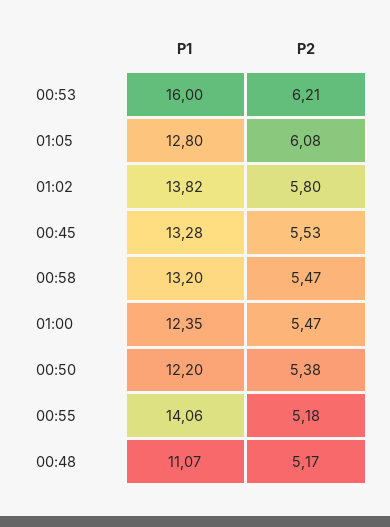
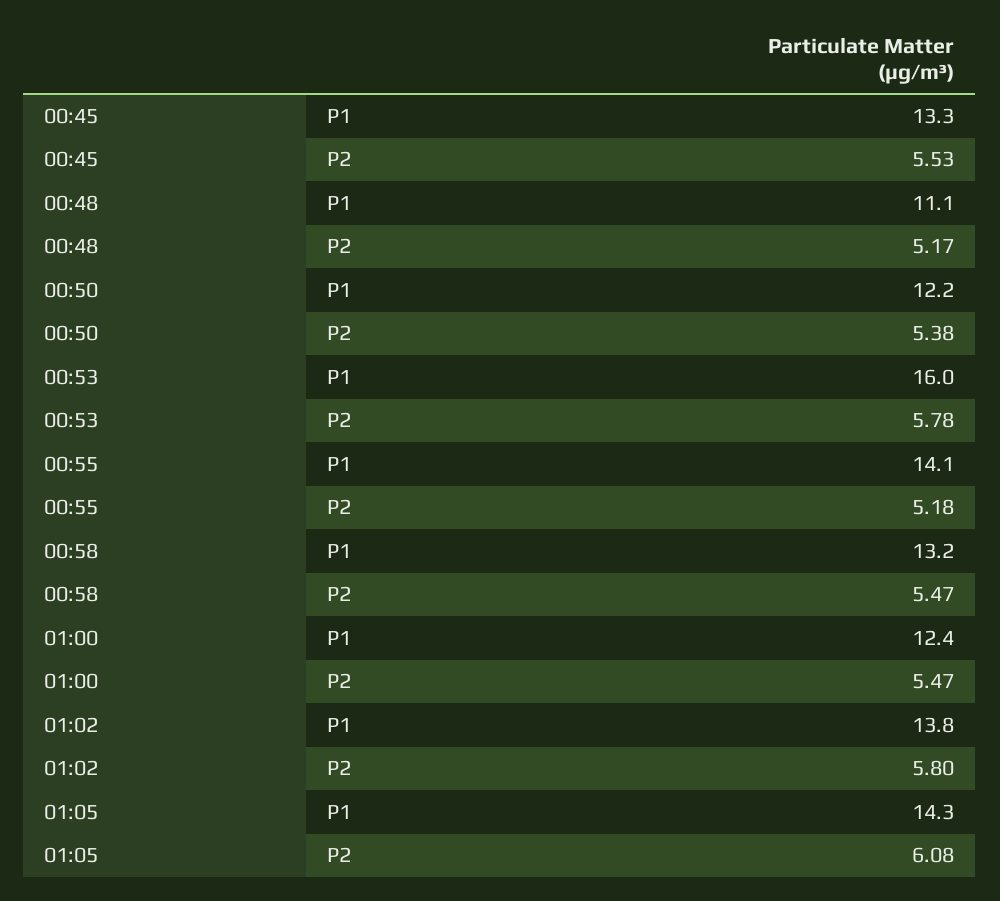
  {
    "P1": {
      "00:53": 16,
-     "01:05": 12.8,
+     "01:05": 14.3,
      "01:02": 13.82,
      "00:45": 13.28,
      "00:58": 13.2,
      "01:00": 12.35,
      "00:50": 12.2,
      "00:55": 14.06,
      "00:48": 11.07
    },
    "P2": {
-     "00:53": 6.21,
+     "00:53": 5.78,
      "01:05": 6.08,
      "01:02": 5.8,
      "00:45": 5.53,
      "00:58": 5.47,
      "01:00": 5.47,
      "00:50": 5.38,
      "00:55": 5.18,
      "00:48": 5.17
    }
  }

